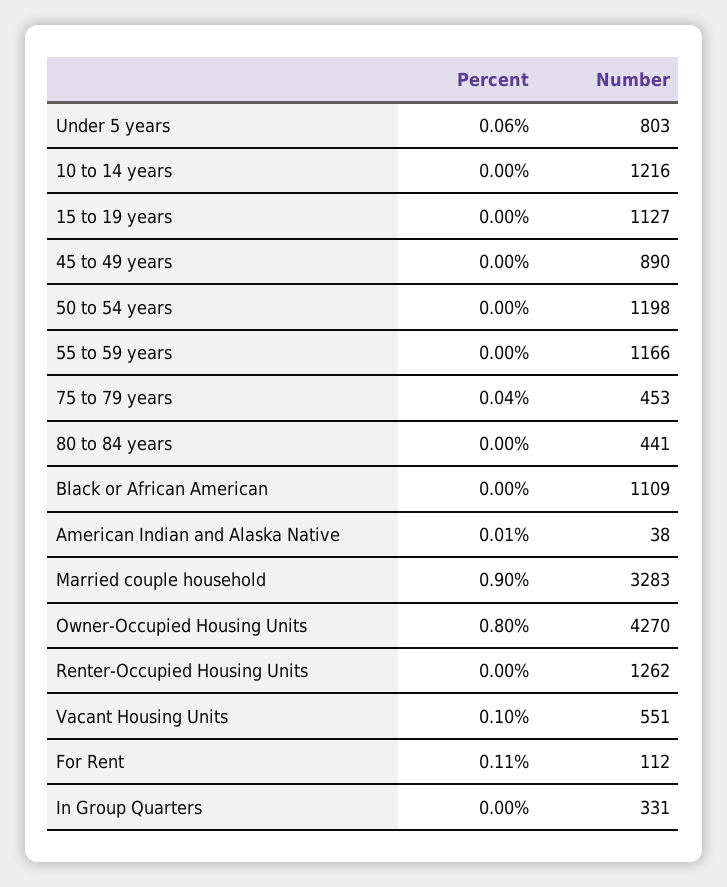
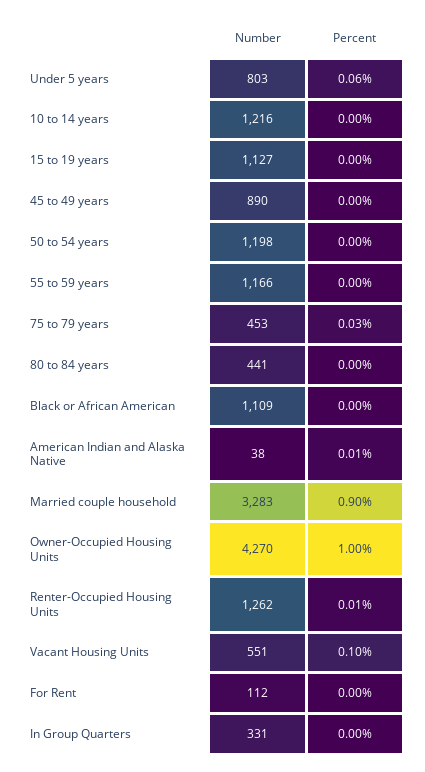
  {
    "Percent": {
      "Under 5 years": 0.06,
      "10 to 14 years": 0,
      "15 to 19 years": 0,
      "45 to 49 years": 0,
      "50 to 54 years": 0,
      "55 to 59 years": 0,
-     "75 to 79 years": 0.04,
+     "75 to 79 years": 0.03,
      "80 to 84 years": 0,
      "Black or African American": 0,
      "American Indian and Alaska Native": 0.01,
      "Married couple household": 0.9,
-     "Owner-Occupied Housing Units": 0.8,
+     "Owner-Occupied Housing Units": 1,
-     "Renter-Occupied Housing Units": 0,
+     "Renter-Occupied Housing Units": 0.01,
      "Vacant Housing Units": 0.1,
-     "For Rent": 0.11,
+     "For Rent": 0,
      "In Group Quarters": 0
    },
    "Number": {
      "Under 5 years": 803,
      "10 to 14 years": 1216,
      "15 to 19 years": 1127,
      "45 to 49 years": 890,
      "50 to 54 years": 1198,
      "55 to 59 years": 1166,
      "75 to 79 years": 453,
      "80 to 84 years": 441,
      "Black or African American": 1109,
      "American Indian and Alaska Native": 38,
      "Married couple household": 3283,
      "Owner-Occupied Housing Units": 4270,
      "Renter-Occupied Housing Units": 1262,
      "Vacant Housing Units": 551,
      "For Rent": 112,
      "In Group Quarters": 331
    }
  }

